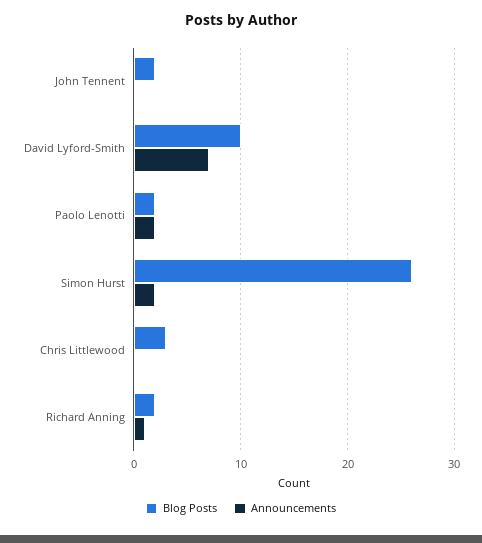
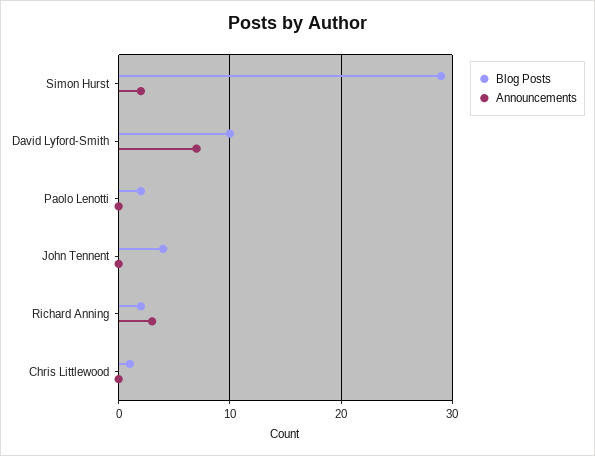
  {
    "Blog Posts": {
-     "John Tennent": 2,
+     "John Tennent": 4,
      "David Lyford-Smith": 10,
      "Paolo Lenotti": 2,
-     "Simon Hurst": 26,
+     "Simon Hurst": 29,
-     "Chris Littlewood": 3,
+     "Chris Littlewood": 1,
      "Richard Anning": 2
    },
    "Announcements": {
      "John Tennent": 0,
      "David Lyford-Smith": 7,
-     "Paolo Lenotti": 2,
+     "Paolo Lenotti": 0,
      "Simon Hurst": 2,
      "Chris Littlewood": 0,
-     "Richard Anning": 1
+     "Richard Anning": 3
    }
  }

